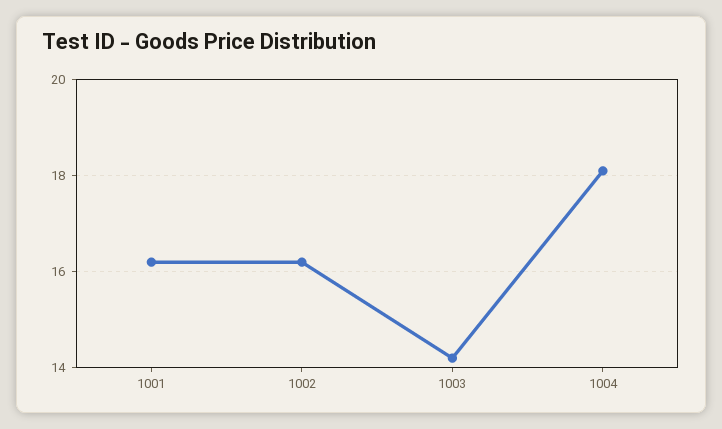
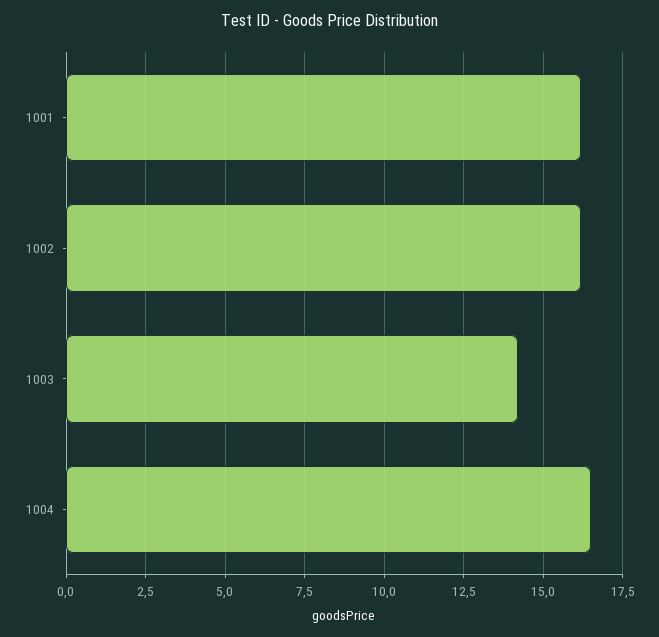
  {
    "1001": 16,
    "1002": 16,
    "1003": 14,
-   "1004": 18
+   "1004": 16.5
  }

